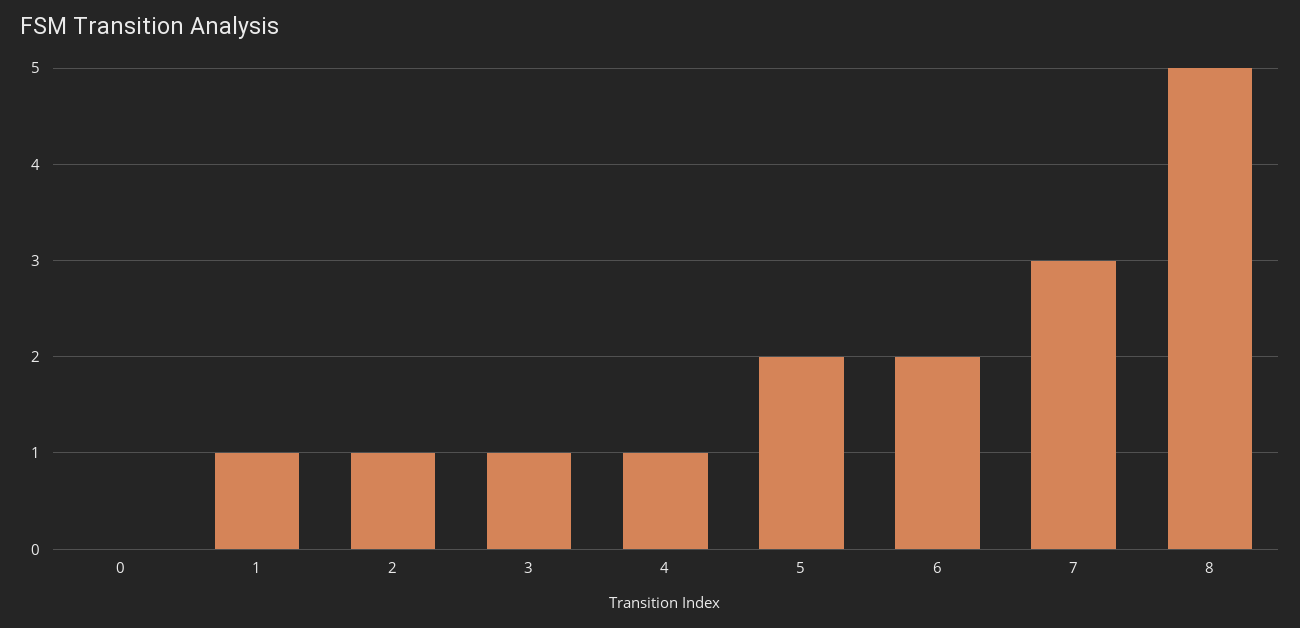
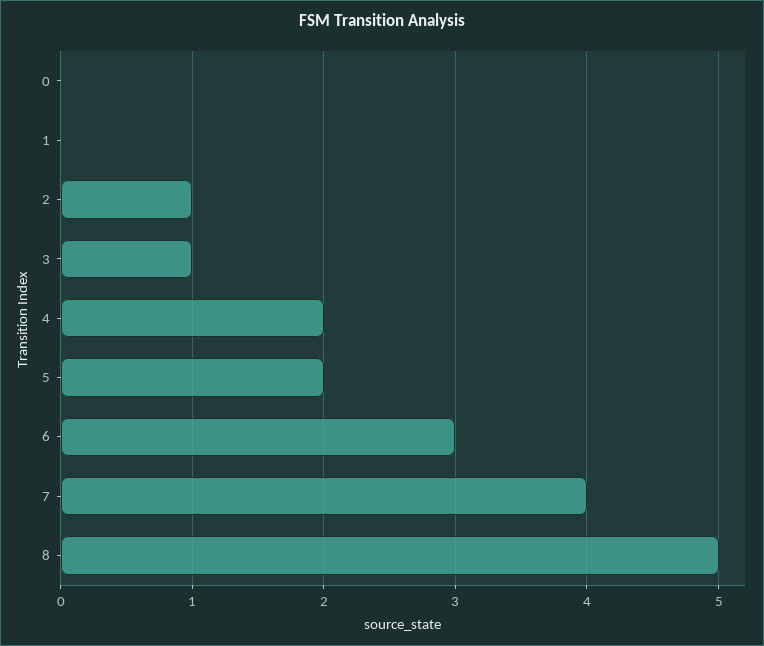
  {
    "0": 0,
-   "1": 1,
+   "1": 0,
    "2": 1,
    "3": 1,
-   "4": 1,
+   "4": 2,
    "5": 2,
-   "6": 2,
+   "6": 3,
-   "7": 3,
+   "7": 4,
    "8": 5
  }

